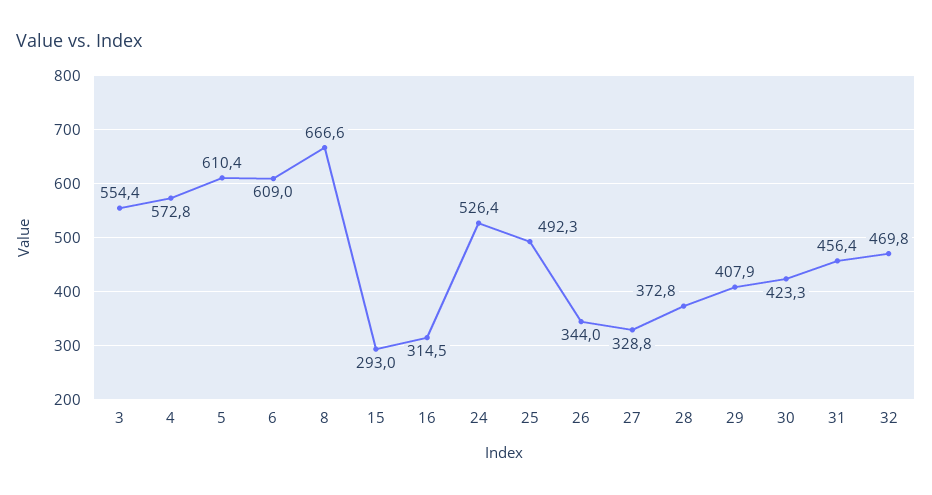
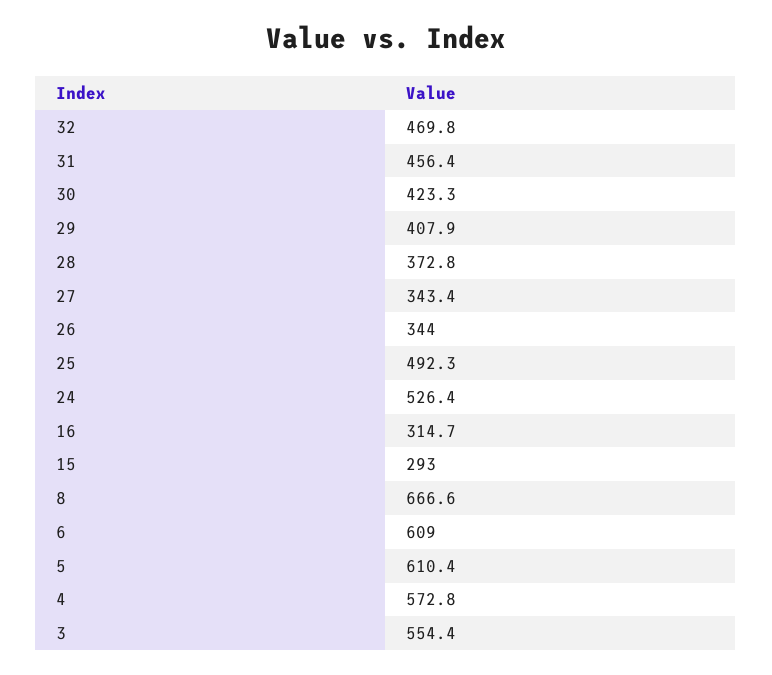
  {
    "3": 554.4,
    "4": 572.8,
    "5": 610.4,
    "6": 609,
    "8": 666.6,
    "15": 293,
-   "16": 314.5,
+   "16": 314.7,
    "24": 526.4,
    "25": 492.3,
    "26": 344,
-   "27": 328.8,
+   "27": 343.4,
    "28": 372.8,
    "29": 407.9,
    "30": 423.3,
    "31": 456.4,
    "32": 469.8
  }

